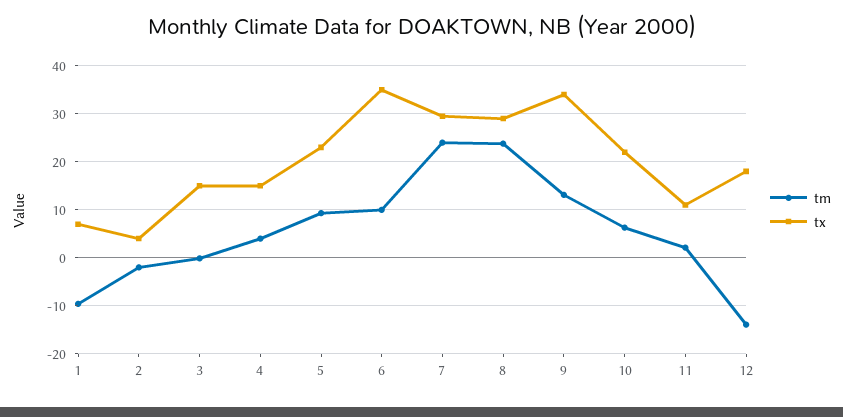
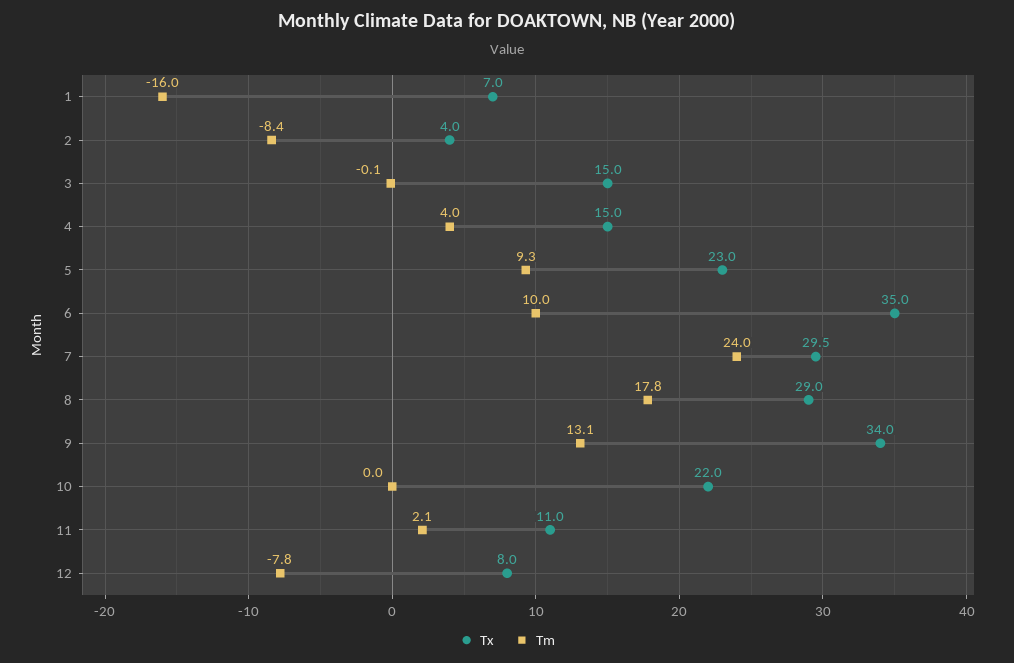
  {
    "tm": {
-     "1": -10,
+     "1": -16,
-     "2": -2,
+     "2": -8.4,
      "3": -0.1,
      "4": 4,
      "5": 9.3,
      "6": 10,
      "7": 24,
-     "8": 24,
+     "8": 17.8,
      "9": 13.1,
-     "10": 6,
+     "10": 0,
      "11": 2.1,
-     "12": -14
+     "12": -7.8
    },
    "tx": {
      "1": 7,
      "2": 4,
      "3": 15,
      "4": 15,
      "5": 23,
      "6": 35,
      "7": 29.5,
      "8": 29,
      "9": 34,
      "10": 22,
      "11": 11,
-     "12": 18
+     "12": 8
    }
  }

